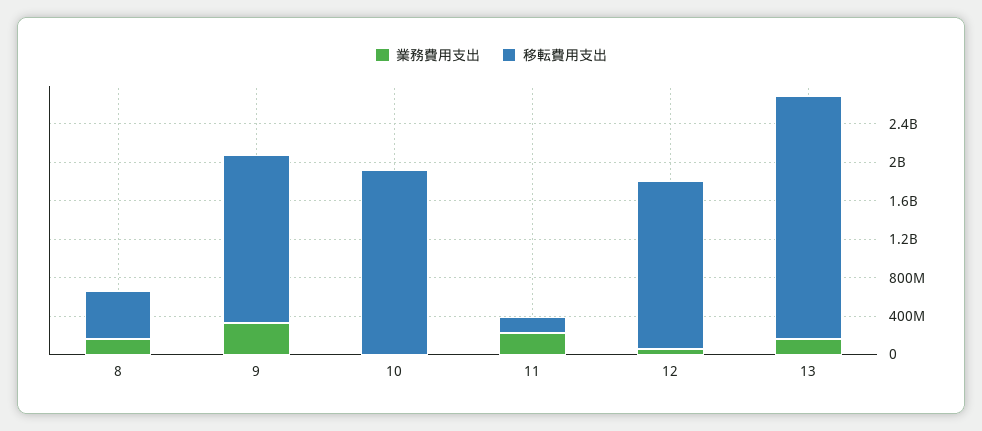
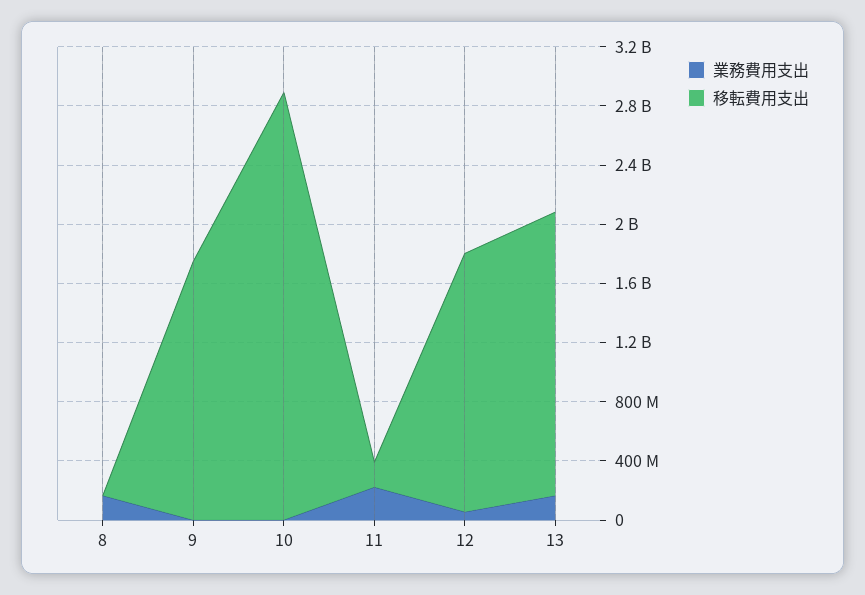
  {
    "業務費用支出": {
      "8": 200000000,
-     "9": 300000000,
+     "9": 0,
      "10": 0,
      "11": 200000000,
      "12": 100000000,
      "13": 200000000
    },
    "移転費用支出": {
-     "8": 500000000,
+     "8": 0,
      "9": 1700000000,
-     "10": 1900000000,
+     "10": 2900000000,
      "11": 200000000,
      "12": 1700000000,
-     "13": 2500000000
+     "13": 1900000000
    }
  }

